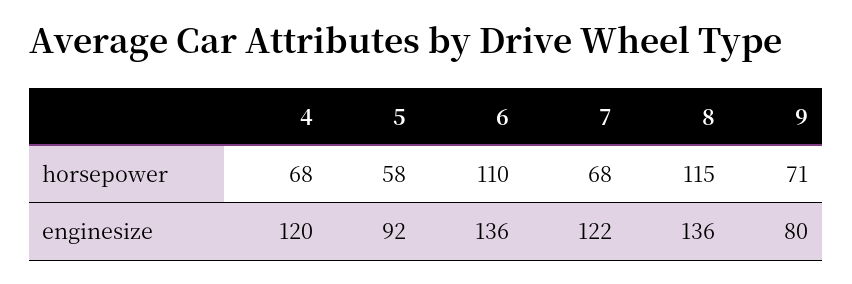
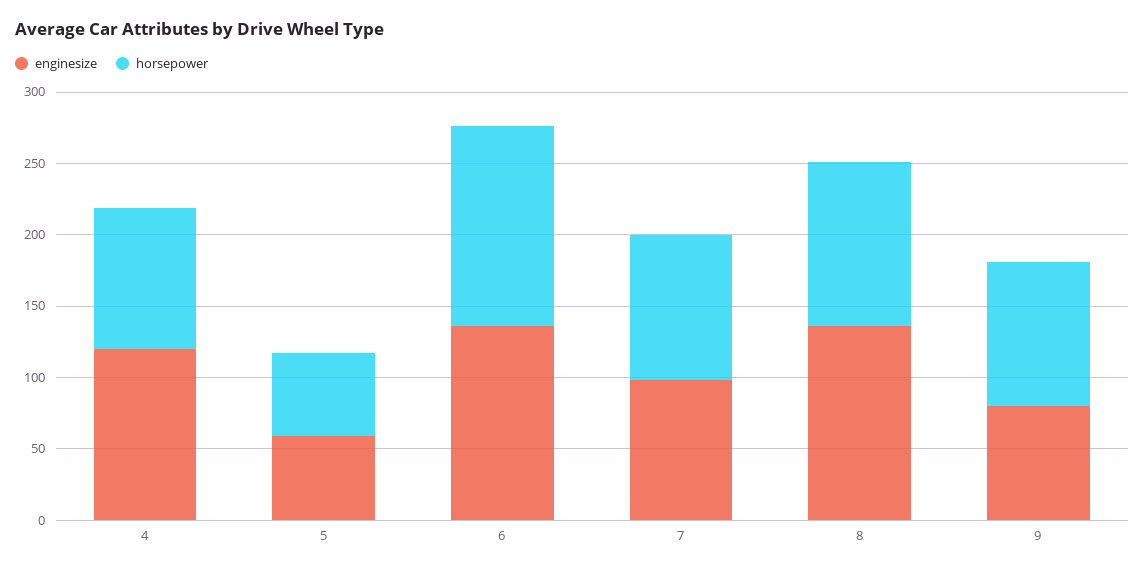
  {
    "horsepower": {
-     "4": 68,
+     "4": 100,
      "5": 58,
-     "6": 110,
+     "6": 140,
-     "7": 68,
+     "7": 100,
      "8": 115,
-     "9": 71
+     "9": 100
    },
    "enginesize": {
      "4": 120,
-     "5": 92,
+     "5": 60,
      "6": 136,
-     "7": 122,
+     "7": 100,
      "8": 136,
      "9": 80
    }
  }

